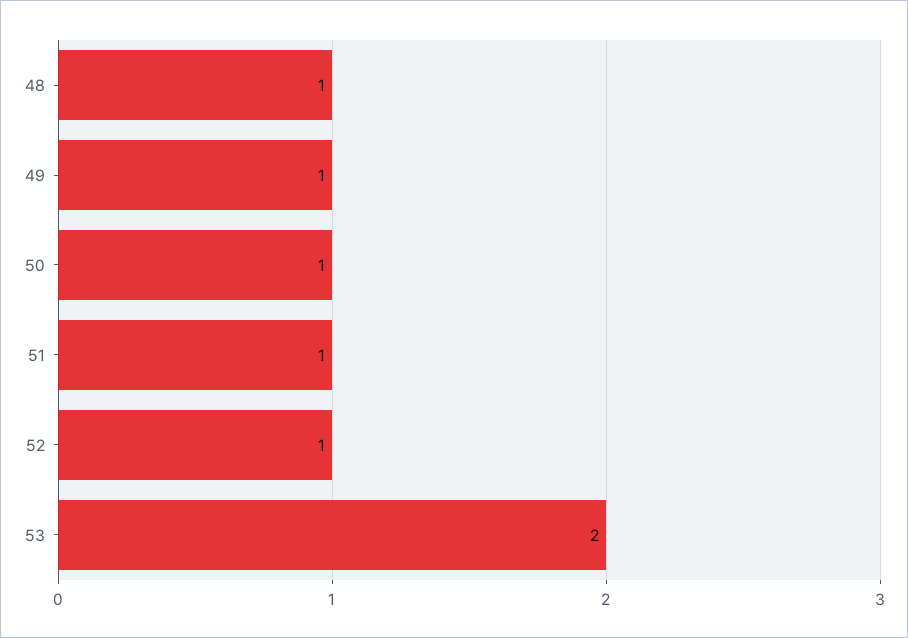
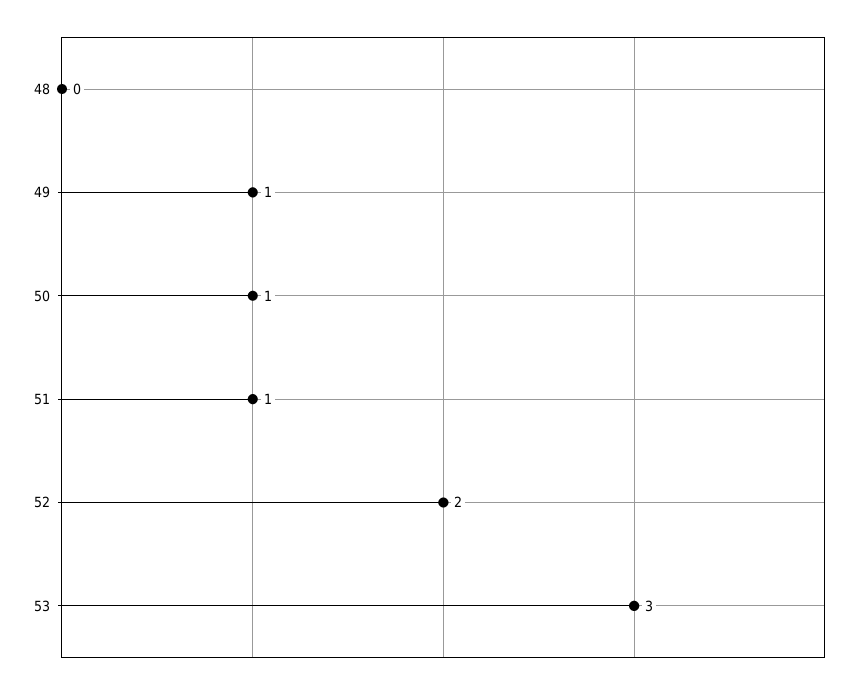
  {
-   "48": 1,
+   "48": 0,
    "49": 1,
    "50": 1,
    "51": 1,
-   "52": 1,
+   "52": 2,
-   "53": 2
+   "53": 3
  }

